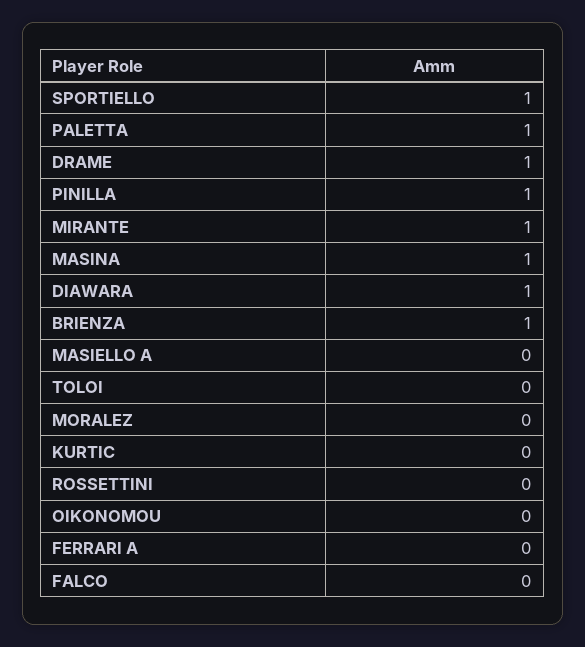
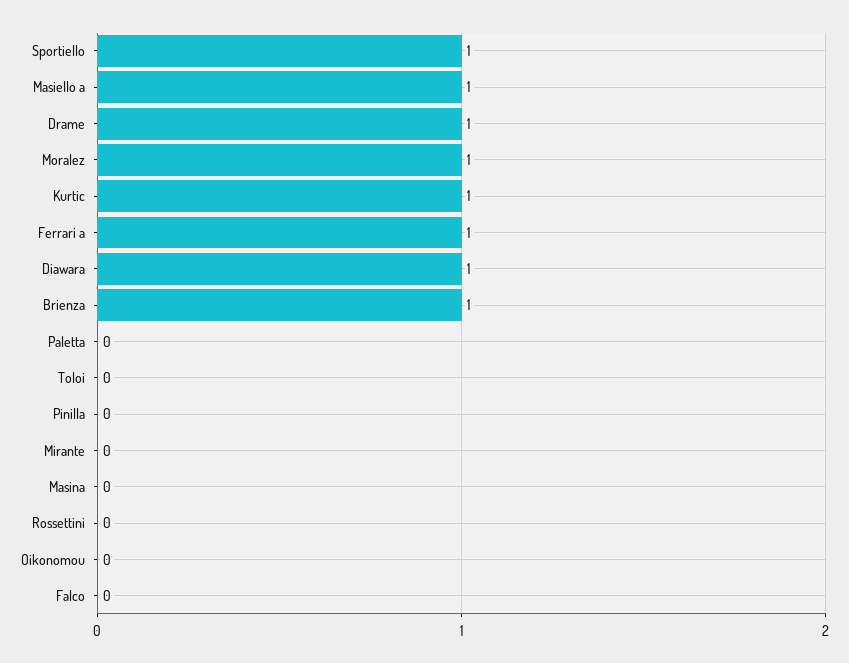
  {
    "SPORTIELLO": 1,
-   "PALETTA": 1,
+   "PALETTA": 0,
    "DRAME": 1,
-   "PINILLA": 1,
+   "PINILLA": 0,
-   "MIRANTE": 1,
+   "MIRANTE": 0,
-   "MASINA": 1,
+   "MASINA": 0,
    "DIAWARA": 1,
    "BRIENZA": 1,
-   "MASIELLO A": 0,
+   "MASIELLO A": 1,
    "TOLOI": 0,
-   "MORALEZ": 0,
+   "MORALEZ": 1,
-   "KURTIC": 0,
+   "KURTIC": 1,
    "ROSSETTINI": 0,
    "OIKONOMOU": 0,
-   "FERRARI A": 0,
+   "FERRARI A": 1,
    "FALCO": 0
  }

